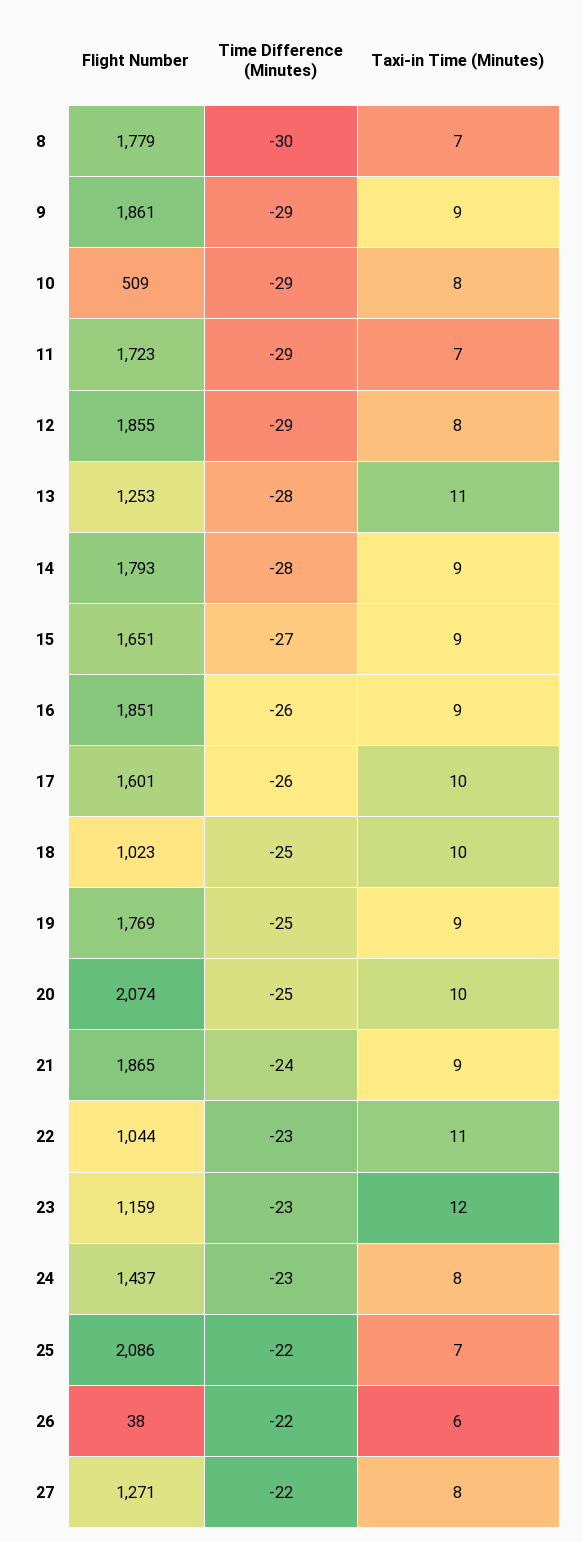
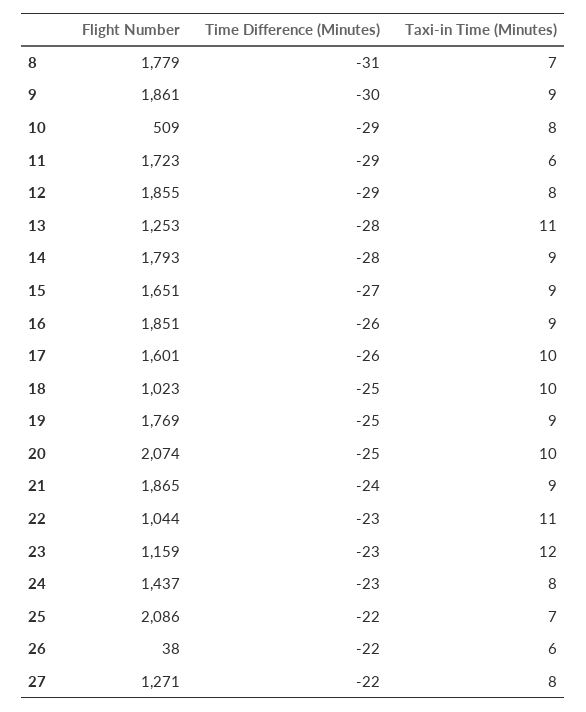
  {
    "Flight Number": {
      "8": 1779,
      "9": 1861,
      "10": 509,
      "11": 1723,
      "12": 1855,
      "13": 1253,
      "14": 1793,
      "15": 1651,
      "16": 1851,
      "17": 1601,
      "18": 1023,
      "19": 1769,
      "20": 2074,
      "21": 1865,
      "22": 1044,
      "23": 1159,
      "24": 1437,
      "25": 2086,
      "26": 38,
      "27": 1271
    },
    "Time Difference (Minutes)": {
-     "8": -30,
+     "8": -31,
-     "9": -29,
+     "9": -30,
      "10": -29,
      "11": -29,
      "12": -29,
      "13": -28,
      "14": -28,
      "15": -27,
      "16": -26,
      "17": -26,
      "18": -25,
      "19": -25,
      "20": -25,
      "21": -24,
      "22": -23,
      "23": -23,
      "24": -23,
      "25": -22,
      "26": -22,
      "27": -22
    },
    "Taxi-in Time (Minutes)": {
      "8": 7,
      "9": 9,
      "10": 8,
-     "11": 7,
+     "11": 6,
      "12": 8,
      "13": 11,
      "14": 9,
      "15": 9,
      "16": 9,
      "17": 10,
      "18": 10,
      "19": 9,
      "20": 10,
      "21": 9,
      "22": 11,
      "23": 12,
      "24": 8,
      "25": 7,
      "26": 6,
      "27": 8
    }
  }

